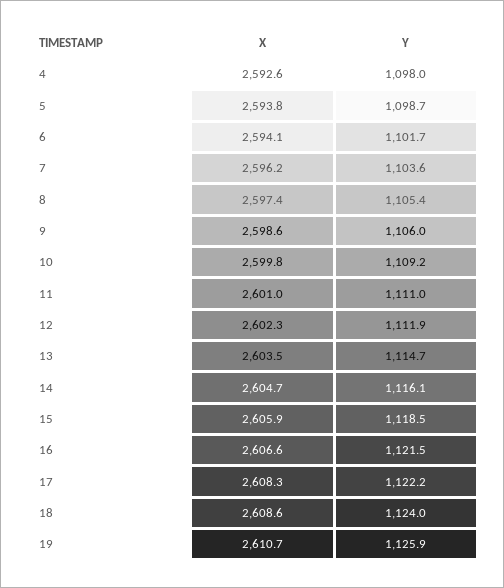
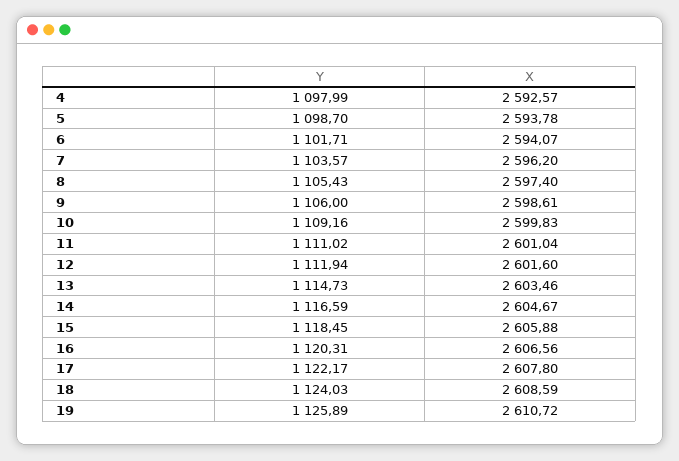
  {
    "X": {
      "4": 2592.57,
      "5": 2593.78,
      "6": 2594.07,
      "7": 2596.2,
      "8": 2597.4,
      "9": 2598.61,
      "10": 2599.83,
      "11": 2601.04,
-     "12": 2602.3,
+     "12": 2601.6,
      "13": 2603.46,
      "14": 2604.67,
      "15": 2605.88,
      "16": 2606.56,
-     "17": 2608.3,
+     "17": 2607.8,
      "18": 2608.59,
      "19": 2610.72
    },
    "Y": {
      "4": 1097.99,
      "5": 1098.7,
      "6": 1101.71,
      "7": 1103.57,
      "8": 1105.43,
      "9": 1106,
      "10": 1109.16,
      "11": 1111.02,
      "12": 1111.94,
      "13": 1114.73,
-     "14": 1116.1,
+     "14": 1116.59,
      "15": 1118.45,
-     "16": 1121.5,
+     "16": 1120.31,
      "17": 1122.17,
      "18": 1124.03,
      "19": 1125.89
    }
  }

